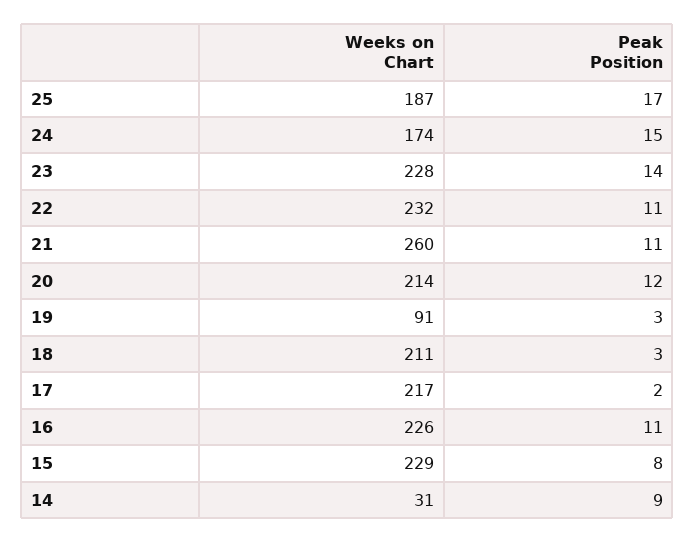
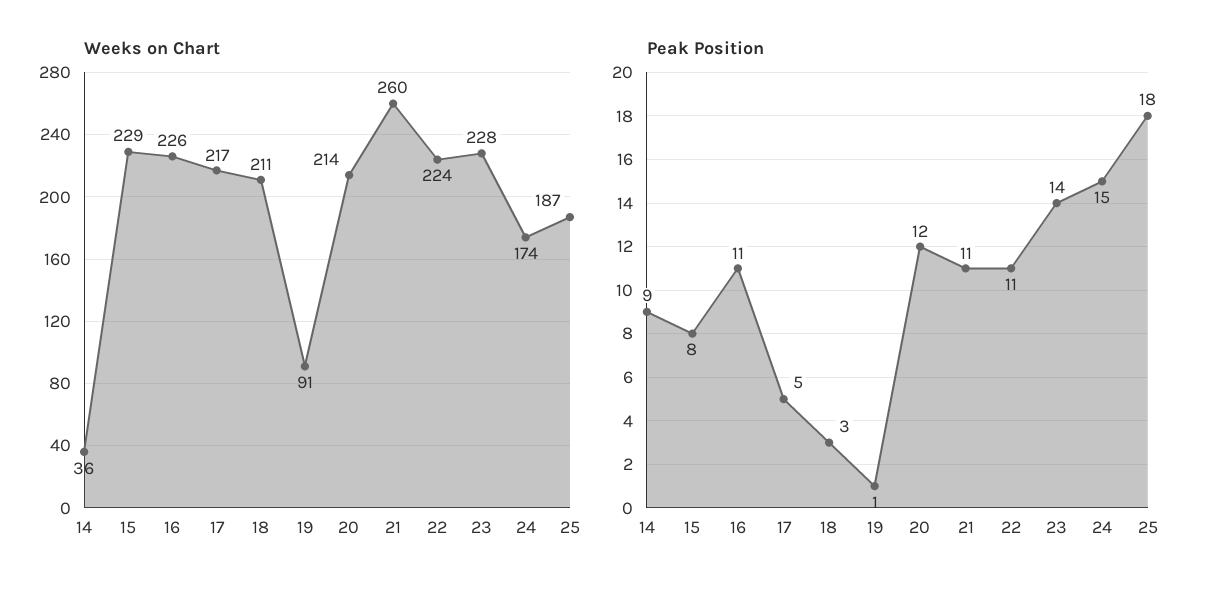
  {
    "Weeks on Chart": {
      "25": 187,
      "24": 174,
      "23": 228,
-     "22": 232,
+     "22": 224,
      "21": 260,
      "20": 214,
      "19": 91,
      "18": 211,
      "17": 217,
      "16": 226,
      "15": 229,
-     "14": 31
+     "14": 36
    },
    "Peak Position": {
-     "25": 17,
+     "25": 18,
      "24": 15,
      "23": 14,
      "22": 11,
      "21": 11,
      "20": 12,
-     "19": 3,
+     "19": 1,
      "18": 3,
-     "17": 2,
+     "17": 5,
      "16": 11,
      "15": 8,
      "14": 9
    }
  }

